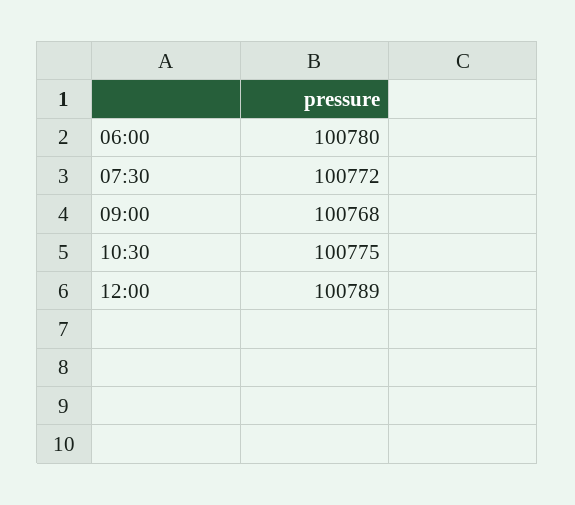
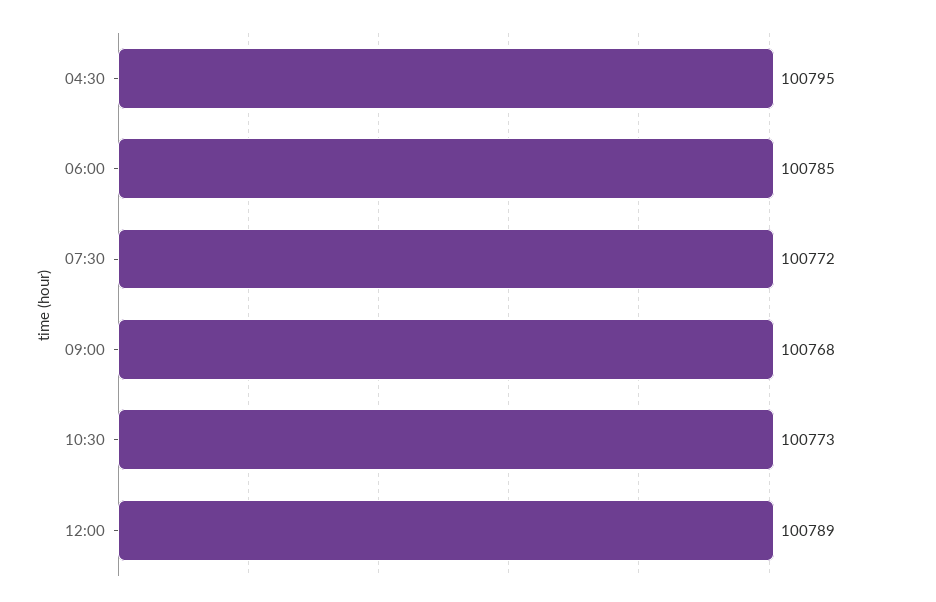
  {
-   "06:00": 100780,
+   "06:00": 100785,
    "07:30": 100772,
    "09:00": 100768,
-   "10:30": 100775,
+   "10:30": 100773,
-   "12:00": 100789
+   "12:00": 100789,
+   "04:30": 100795
  }

